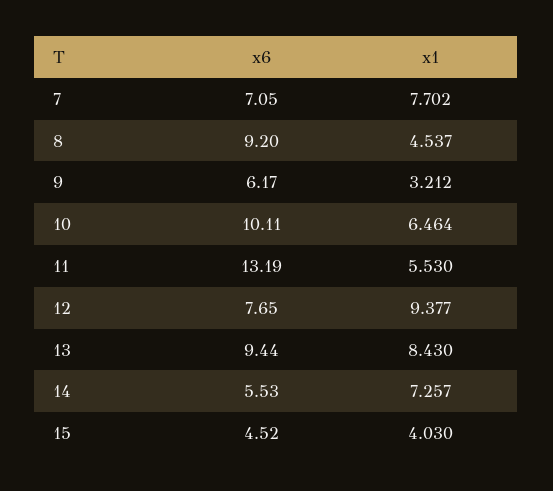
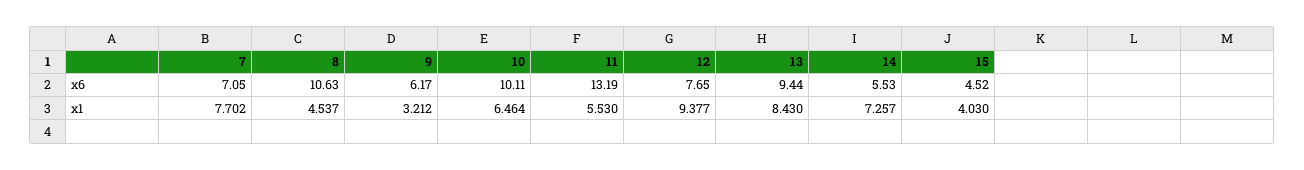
  {
    "x6": {
      "7": 7.05,
-     "8": 9.2,
+     "8": 10.63,
      "9": 6.17,
      "10": 10.11,
      "11": 13.19,
      "12": 7.65,
      "13": 9.44,
      "14": 5.53,
      "15": 4.52
    },
    "x1": {
      "7": 7.702,
      "8": 4.537,
      "9": 3.212,
      "10": 6.464,
      "11": 5.53,
      "12": 9.377,
      "13": 8.43,
      "14": 7.257,
      "15": 4.03
    }
  }

